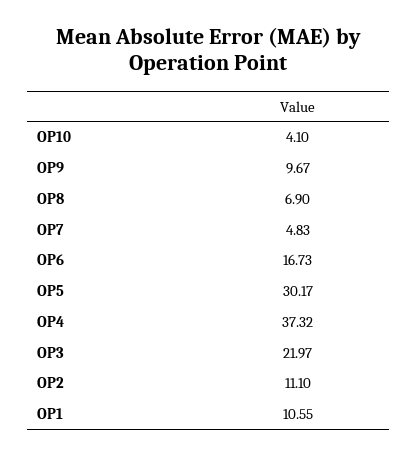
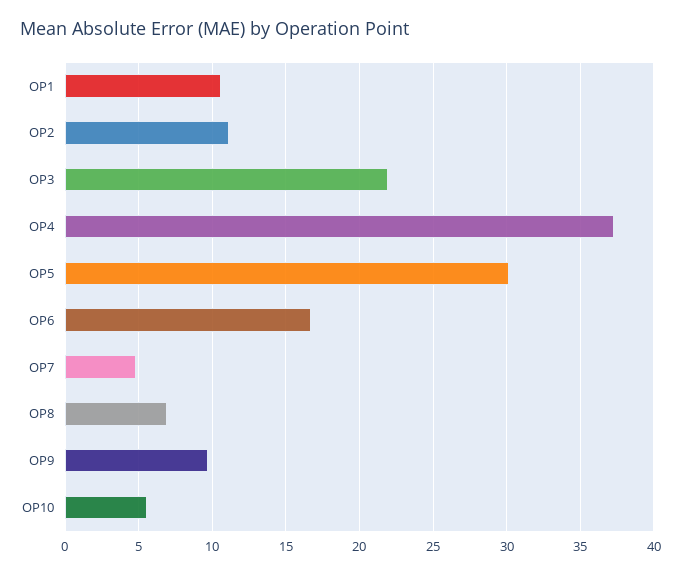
  {
-   "OP10": 4.1,
+   "OP10": 5.5,
    "OP9": 9.67,
    "OP8": 6.9,
    "OP7": 4.83,
    "OP6": 16.73,
    "OP5": 30.17,
    "OP4": 37.32,
    "OP3": 21.97,
    "OP2": 11.1,
    "OP1": 10.55
  }

